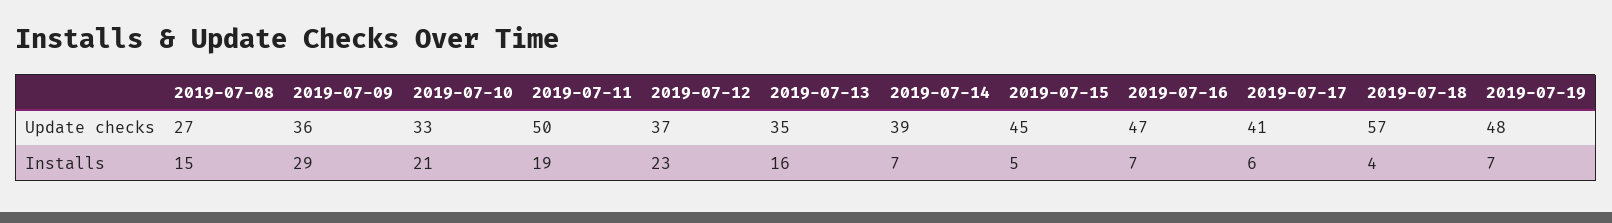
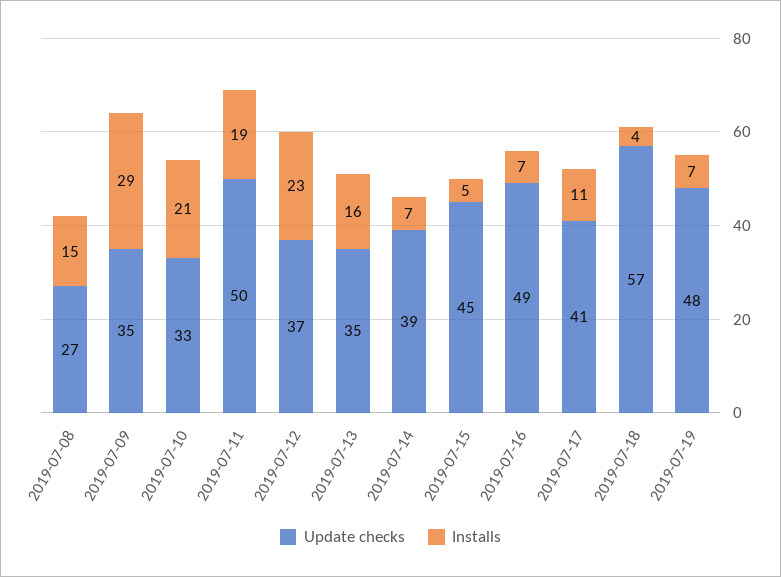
  {
    "Update checks": {
      "2019-07-08": 27,
-     "2019-07-09": 36,
+     "2019-07-09": 35,
      "2019-07-10": 33,
      "2019-07-11": 50,
      "2019-07-12": 37,
      "2019-07-13": 35,
      "2019-07-14": 39,
      "2019-07-15": 45,
-     "2019-07-16": 47,
+     "2019-07-16": 49,
      "2019-07-17": 41,
      "2019-07-18": 57,
      "2019-07-19": 48
    },
    "Installs": {
      "2019-07-08": 15,
      "2019-07-09": 29,
      "2019-07-10": 21,
      "2019-07-11": 19,
      "2019-07-12": 23,
      "2019-07-13": 16,
      "2019-07-14": 7,
      "2019-07-15": 5,
      "2019-07-16": 7,
-     "2019-07-17": 6,
+     "2019-07-17": 11,
      "2019-07-18": 4,
      "2019-07-19": 7
    }
  }

